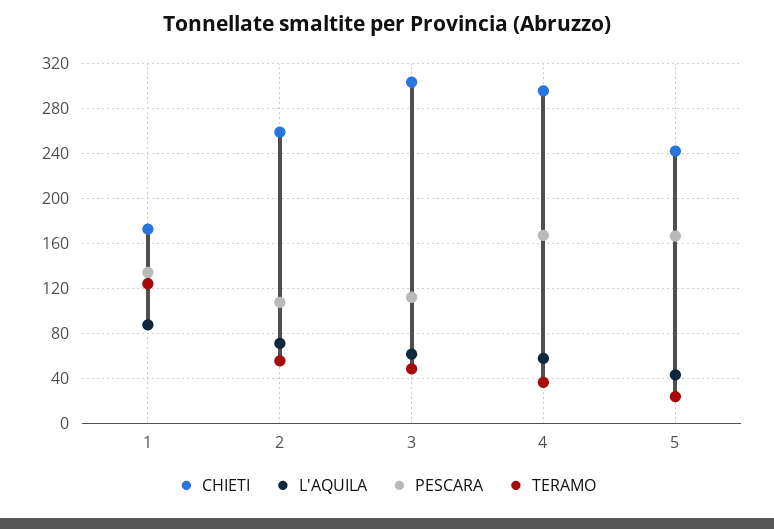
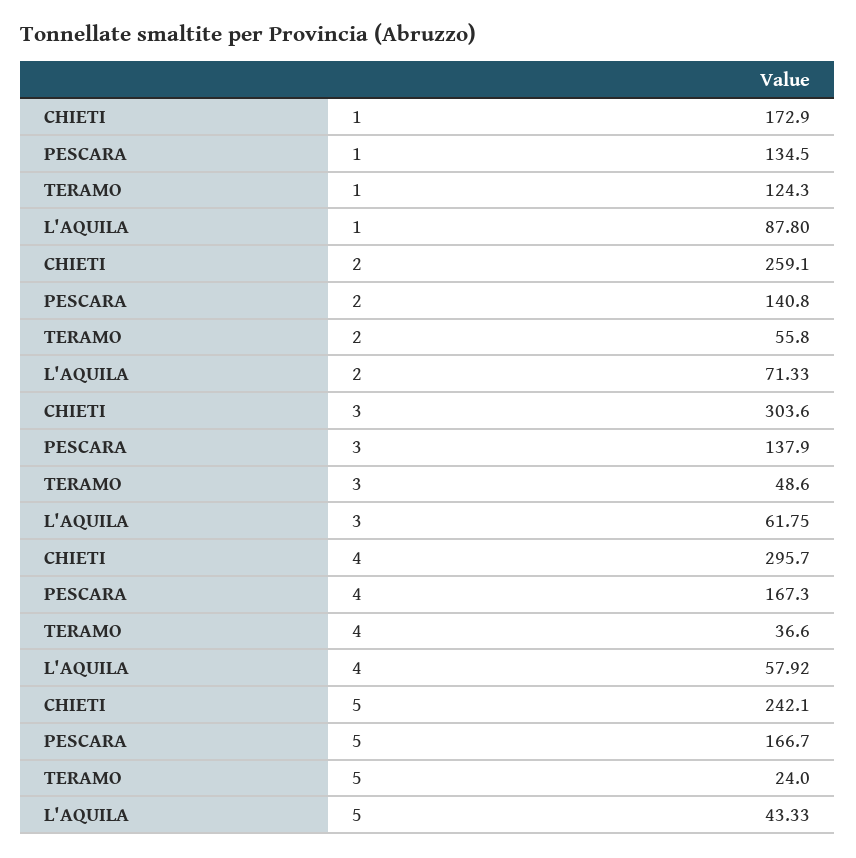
  {
    "CHIETI": {
      "1": 172.9,
      "2": 259.1,
      "3": 303.6,
      "4": 295.7,
      "5": 242.1
    },
    "L'AQUILA": {
      "1": 87.8,
      "2": 71.33,
      "3": 61.75,
      "4": 57.92,
      "5": 43.33
    },
    "PESCARA": {
      "1": 134.5,
-     "2": 110,
+     "2": 140.8,
-     "3": 110,
+     "3": 137.9,
      "4": 167.3,
      "5": 166.7
    },
    "TERAMO": {
      "1": 124.3,
      "2": 55.8,
      "3": 48.6,
      "4": 36.6,
      "5": 24
    }
  }

